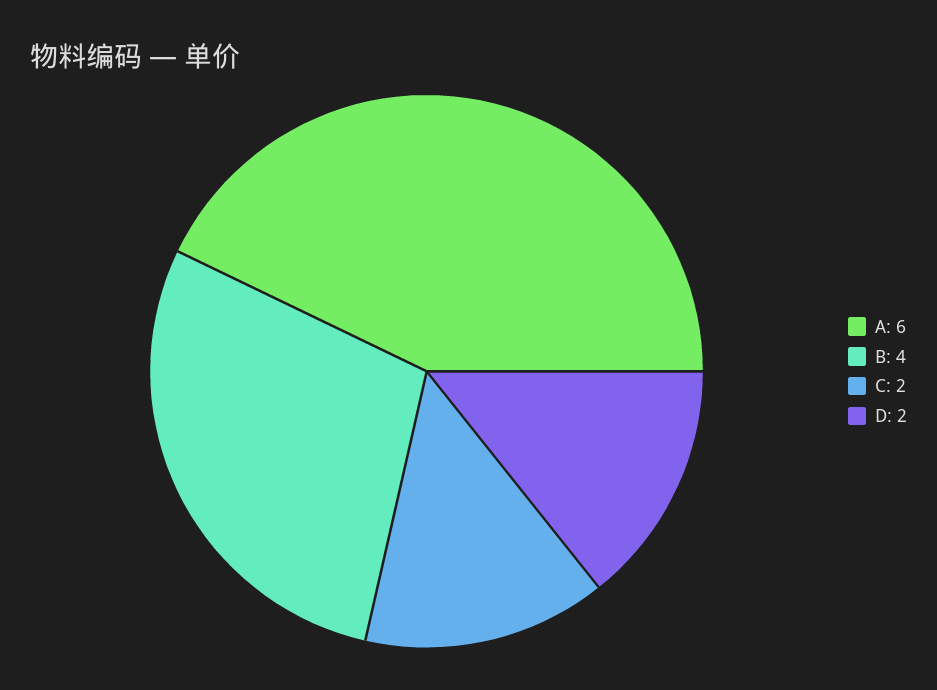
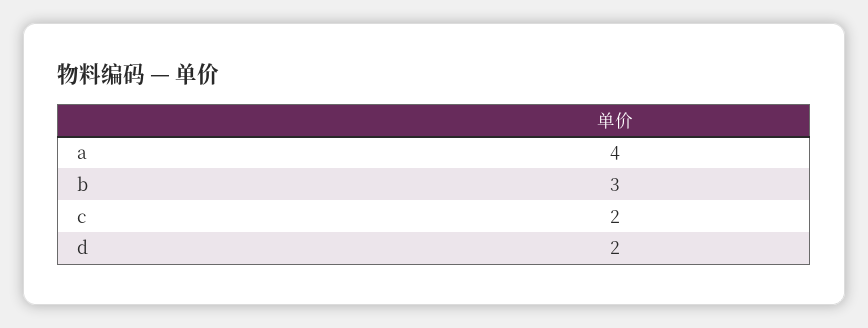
  {
-   "A": 6,
+   "A": 4,
-   "B": 4,
+   "B": 3,
    "C": 2,
    "D": 2
  }

